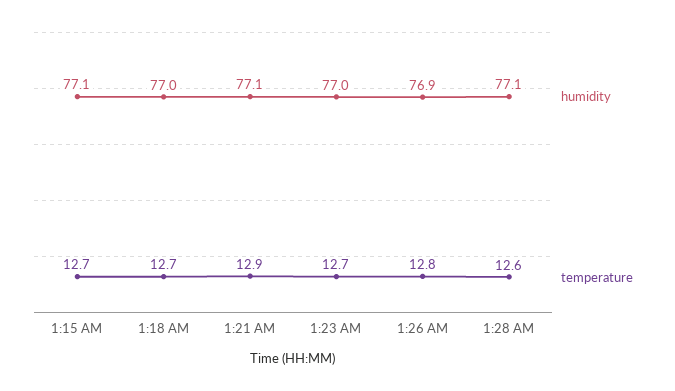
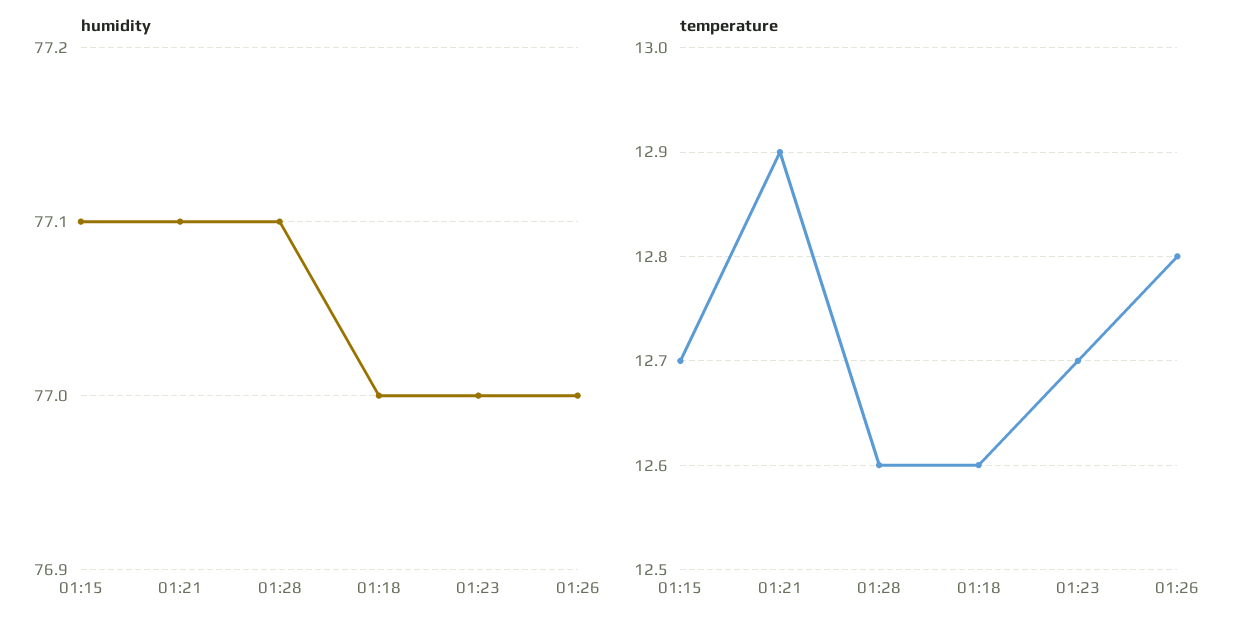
  {
    "humidity": {
      "1:15 AM": 77.1,
      "1:18 AM": 77,
      "1:21 AM": 77.1,
      "1:23 AM": 77,
-     "1:26 AM": 76.9,
+     "1:26 AM": 77,
      "1:28 AM": 77.1
    },
    "temperature": {
      "1:15 AM": 12.7,
-     "1:18 AM": 12.7,
+     "1:18 AM": 12.6,
      "1:21 AM": 12.9,
      "1:23 AM": 12.7,
      "1:26 AM": 12.8,
      "1:28 AM": 12.6
    }
  }

